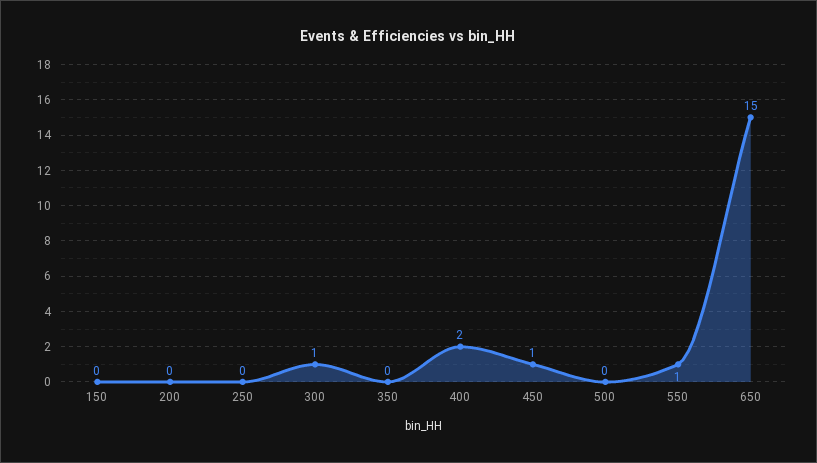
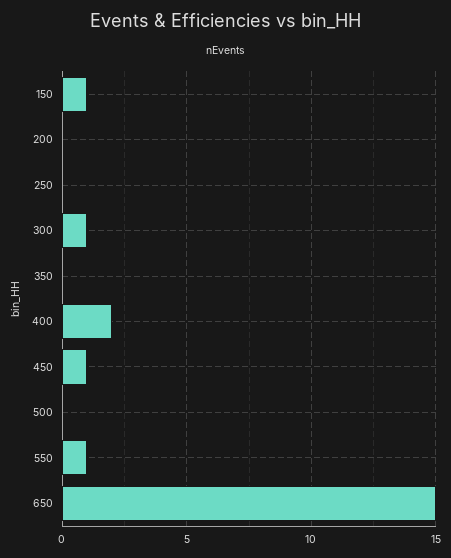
  {
-   "150": 0,
+   "150": 1,
    "200": 0,
    "250": 0,
    "300": 1,
    "350": 0,
    "400": 2,
    "450": 1,
    "500": 0,
    "550": 1,
    "650": 15
  }

